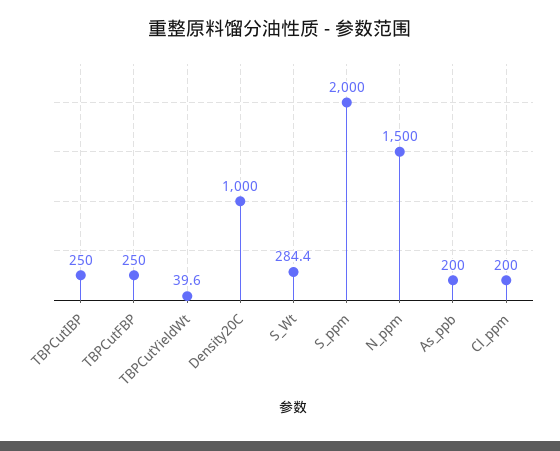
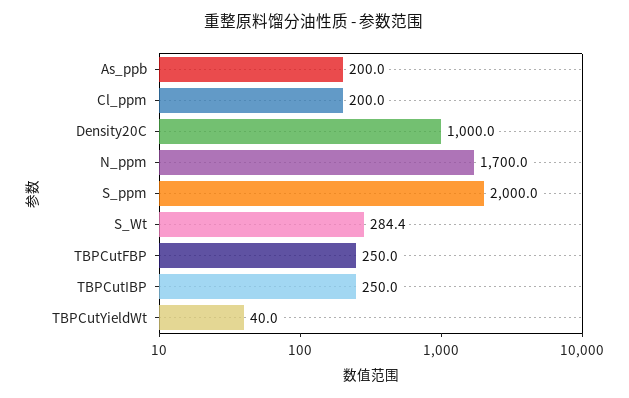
  {
    "TBPCutIBP": 250,
    "TBPCutFBP": 250,
-   "TBPCutYieldWt": 39.6,
+   "TBPCutYieldWt": 40,
    "Density20C": 1000,
    "S_Wt": 284.4,
    "S_ppm": 2000,
-   "N_ppm": 1500,
+   "N_ppm": 1700,
    "As_ppb": 200,
    "Cl_ppm": 200
  }

